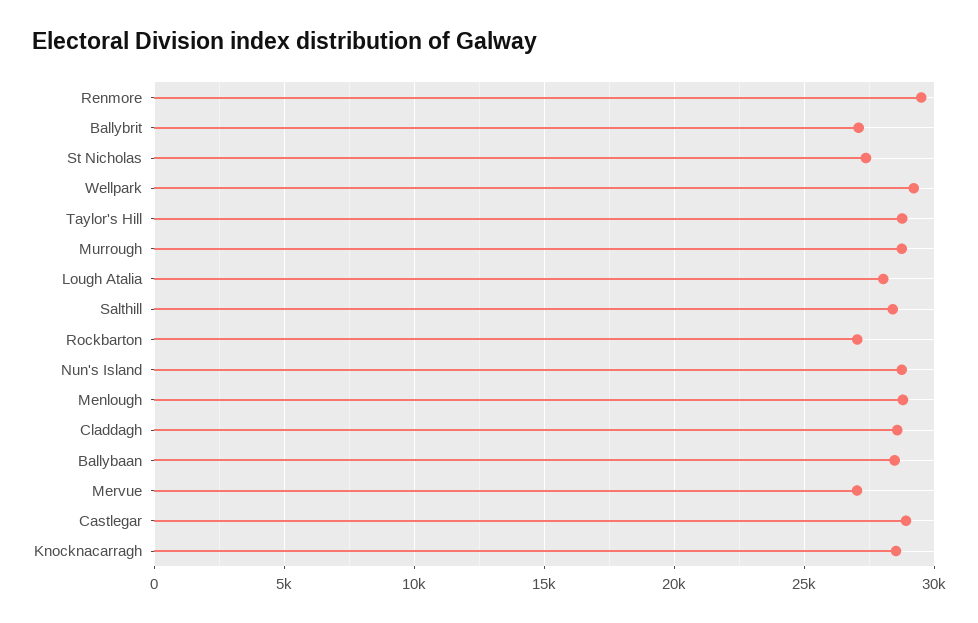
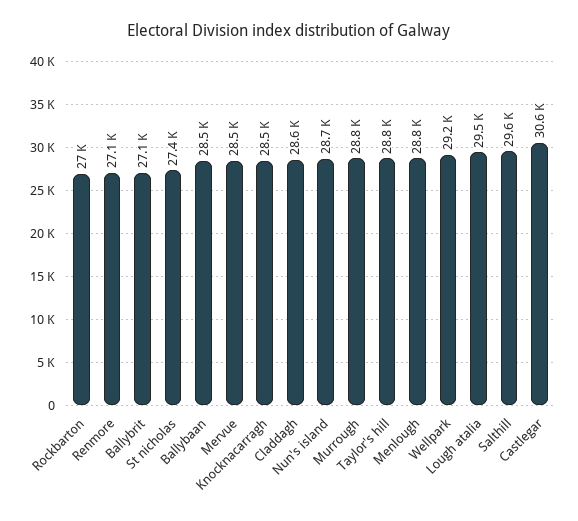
  {
-   "Renmore": 29500,
+   "Renmore": 27100,
    "Ballybrit": 27100,
    "St Nicholas": 27400,
    "Wellpark": 29200,
    "Taylor's Hill": 28800,
    "Murrough": 28800,
-   "Lough Atalia": 28000,
+   "Lough Atalia": 29500,
-   "Salthill": 28500,
+   "Salthill": 29600,
    "Rockbarton": 27000,
    "Nun's Island": 28700,
    "Menlough": 28800,
    "Claddagh": 28600,
    "Ballybaan": 28500,
-   "Mervue": 27000,
+   "Mervue": 28500,
-   "Castlegar": 29000,
+   "Castlegar": 30600,
    "Knocknacarragh": 28500
  }

